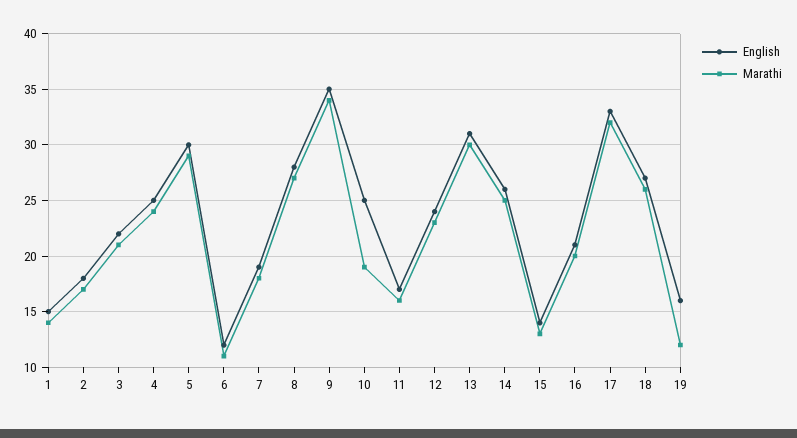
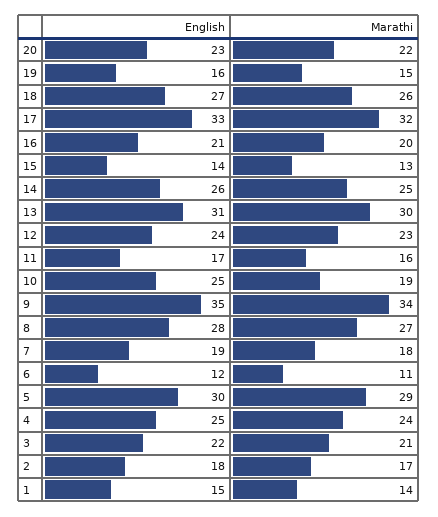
  {
    "English": {
      "1": 15,
      "2": 18,
      "3": 22,
      "4": 25,
      "5": 30,
      "6": 12,
      "7": 19,
      "8": 28,
      "9": 35,
      "10": 25,
      "11": 17,
      "12": 24,
      "13": 31,
      "14": 26,
      "15": 14,
      "16": 21,
      "17": 33,
      "18": 27,
-     "19": 16
+     "19": 16,
+     "20": 23
    },
    "Marathi": {
      "1": 14,
      "2": 17,
      "3": 21,
      "4": 24,
      "5": 29,
      "6": 11,
      "7": 18,
      "8": 27,
      "9": 34,
      "10": 19,
      "11": 16,
      "12": 23,
      "13": 30,
      "14": 25,
      "15": 13,
      "16": 20,
      "17": 32,
      "18": 26,
-     "19": 12
+     "19": 15,
+     "20": 22
    }
  }

